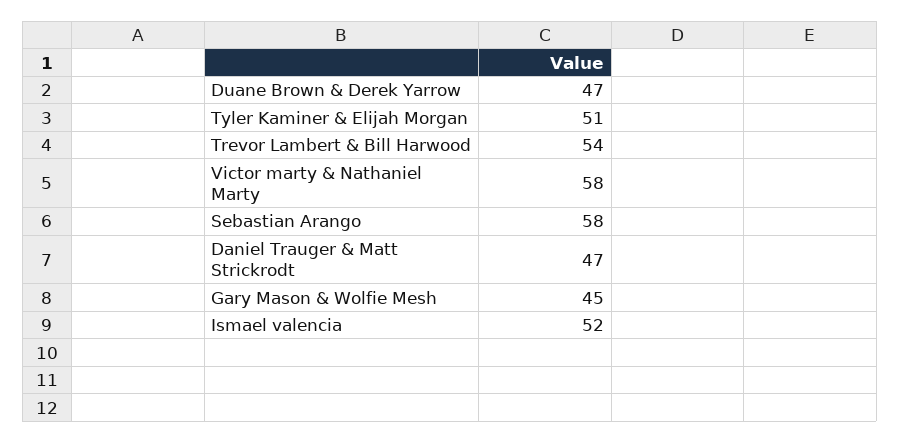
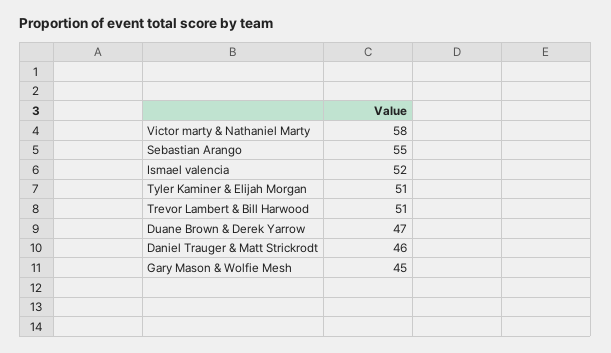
  {
    "Duane Brown & Derek Yarrow": 47,
    "Tyler Kaminer & Elijah Morgan": 51,
-   "Trevor Lambert & Bill Harwood": 54,
+   "Trevor Lambert & Bill Harwood": 51,
    "Victor marty & Nathaniel Marty": 58,
-   "Sebastian Arango": 58,
+   "Sebastian Arango": 55,
-   "Daniel Trauger & Matt Strickrodt": 47,
+   "Daniel Trauger & Matt Strickrodt": 46,
    "Gary Mason & Wolfie Mesh": 45,
    "Ismael valencia": 52
  }

